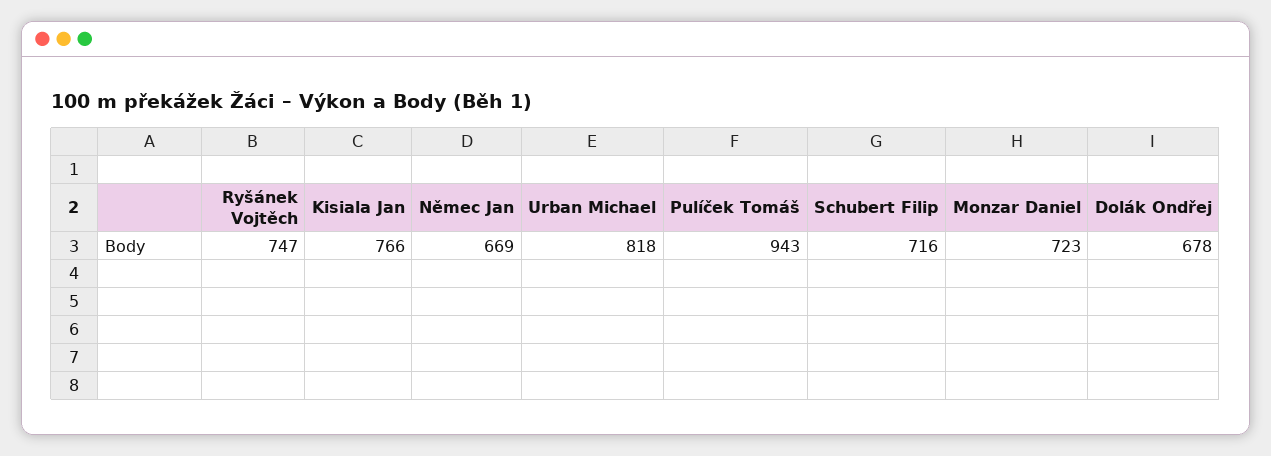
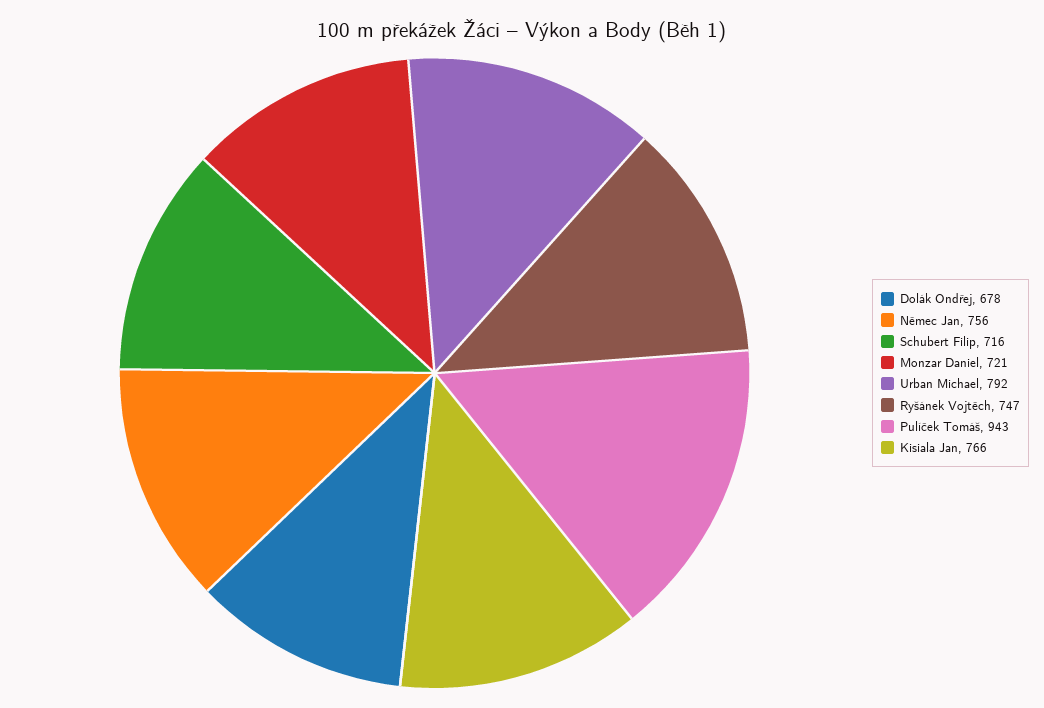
  {
    "Ryšánek Vojtěch": 747,
    "Kisiala Jan": 766,
-   "Němec Jan": 669,
+   "Němec Jan": 756,
-   "Urban Michael": 818,
+   "Urban Michael": 792,
    "Pulíček Tomáš": 943,
    "Schubert Filip": 716,
-   "Monzar Daniel": 723,
+   "Monzar Daniel": 721,
    "Dolák Ondřej": 678
  }

